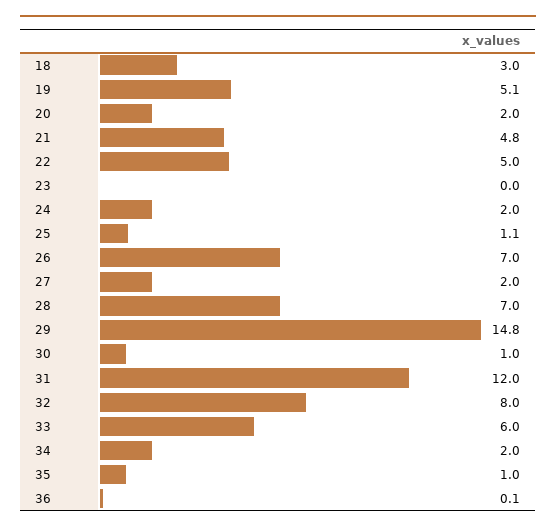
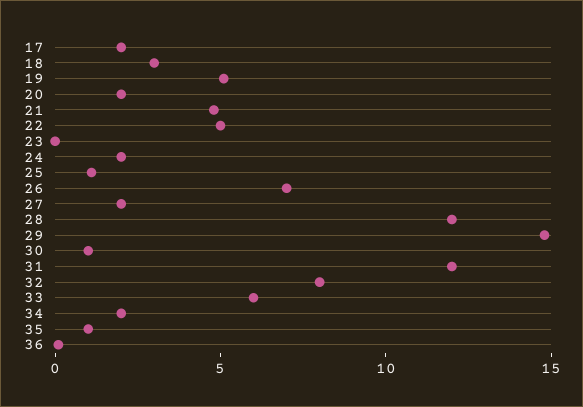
  {
    "18": 3,
    "19": 5.1,
    "20": 2,
    "21": 4.8,
    "22": 5,
    "23": 0,
    "24": 2,
    "25": 1.1,
    "26": 7,
    "27": 2,
-   "28": 7,
+   "28": 12,
    "29": 14.8,
    "30": 1,
    "31": 12,
    "32": 8,
    "33": 6,
    "34": 2,
    "35": 1,
-   "36": 0.1
+   "36": 0.1,
+   "17": 2
  }

